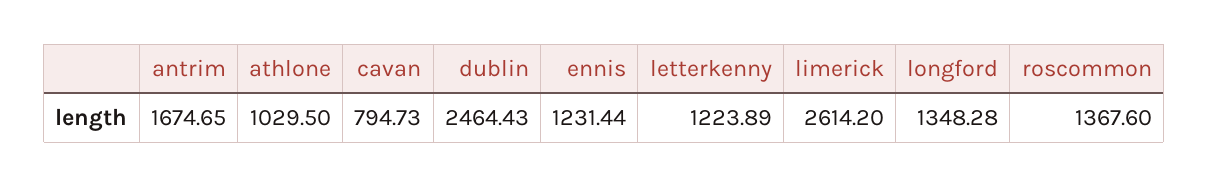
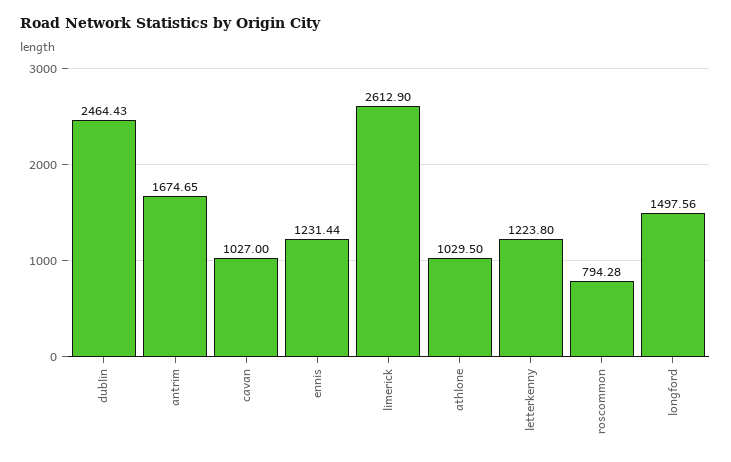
  {
    "antrim": 1674.65,
    "athlone": 1029.5,
-   "cavan": 794.73,
+   "cavan": 1027,
    "dublin": 2464.43,
    "ennis": 1231.44,
-   "letterkenny": 1223.89,
+   "letterkenny": 1223.8,
-   "limerick": 2614.2,
+   "limerick": 2612.9,
-   "longford": 1348.28,
+   "longford": 1497.56,
-   "roscommon": 1367.6
+   "roscommon": 794.28
  }

